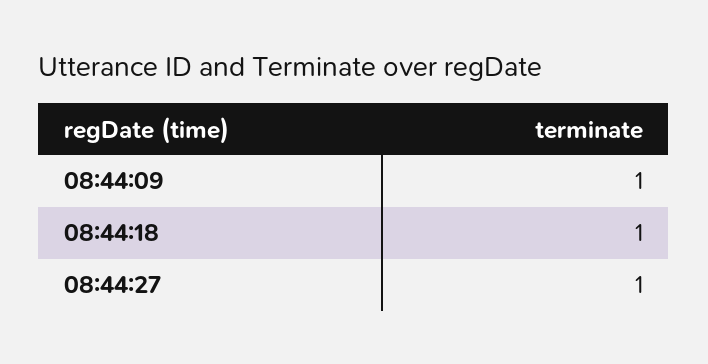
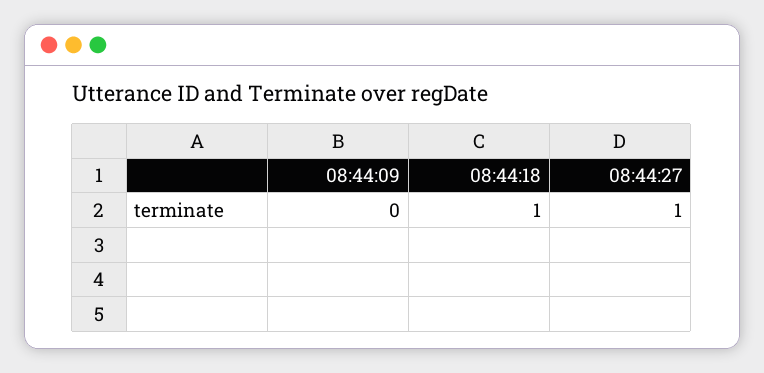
  {
-   "08:44:09": 1,
+   "08:44:09": 0,
    "08:44:18": 1,
    "08:44:27": 1
  }

